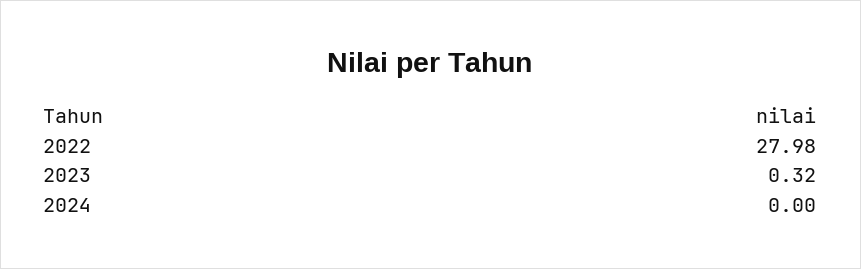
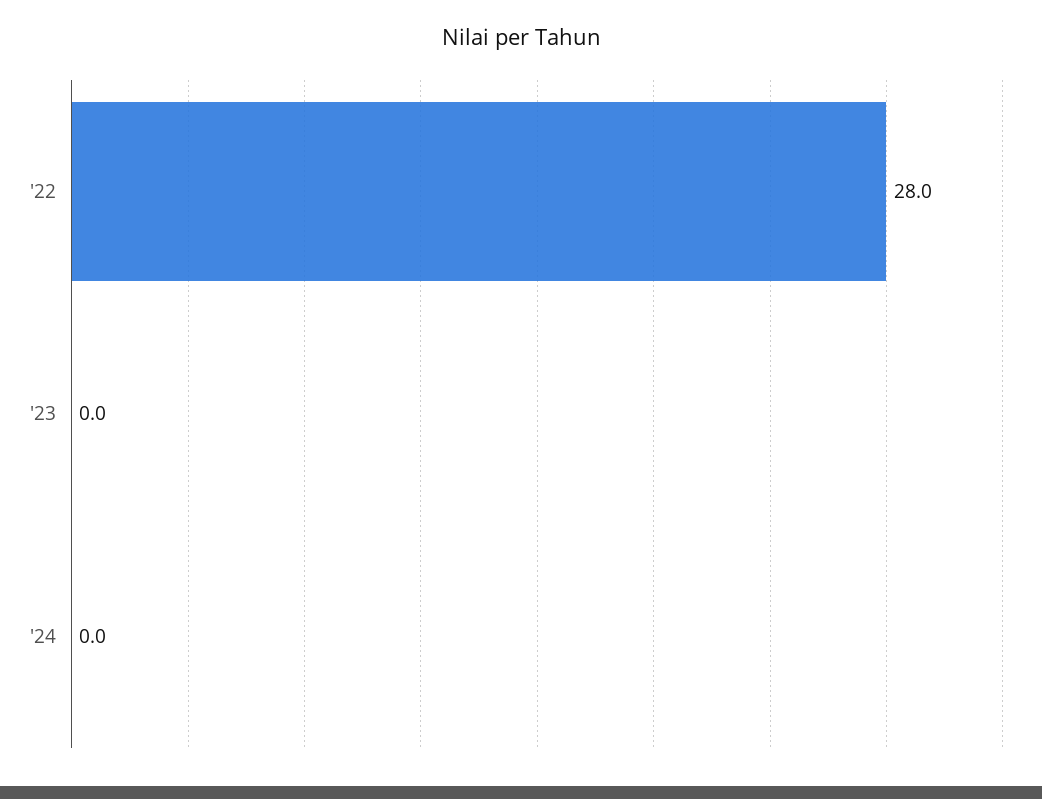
  {
    "2022": 27.98,
-   "2023": 0.32,
+   "2023": 0,
    "2024": 0
  }

